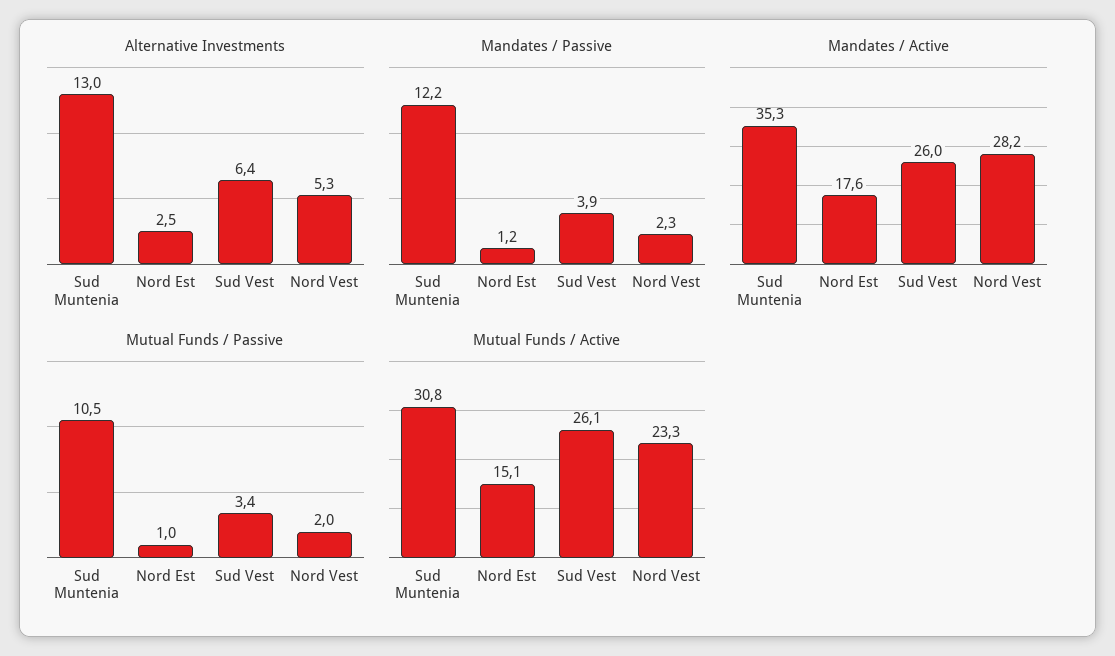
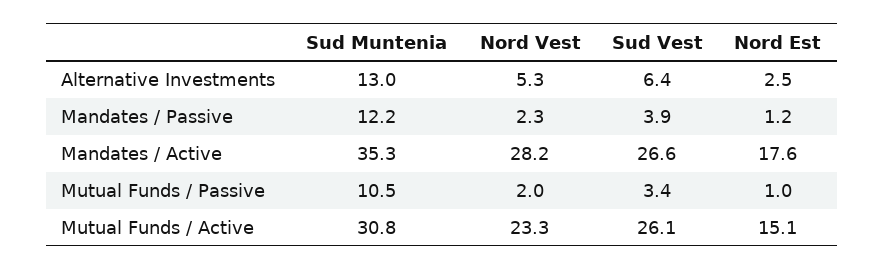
  {
    "Alternative Investments": {
      "Sud Muntenia": 13,
      "Nord Est": 2.5,
      "Sud Vest": 6.4,
      "Nord Vest": 5.3
    },
    "Mandates / Passive": {
      "Sud Muntenia": 12.2,
      "Nord Est": 1.2,
      "Sud Vest": 3.9,
      "Nord Vest": 2.3
    },
    "Mandates / Active": {
      "Sud Muntenia": 35.3,
      "Nord Est": 17.6,
-     "Sud Vest": 26,
+     "Sud Vest": 26.6,
      "Nord Vest": 28.2
    },
    "Mutual Funds / Passive": {
      "Sud Muntenia": 10.5,
      "Nord Est": 1,
      "Sud Vest": 3.4,
      "Nord Vest": 2
    },
    "Mutual Funds / Active": {
      "Sud Muntenia": 30.8,
      "Nord Est": 15.1,
      "Sud Vest": 26.1,
      "Nord Vest": 23.3
    }
  }

